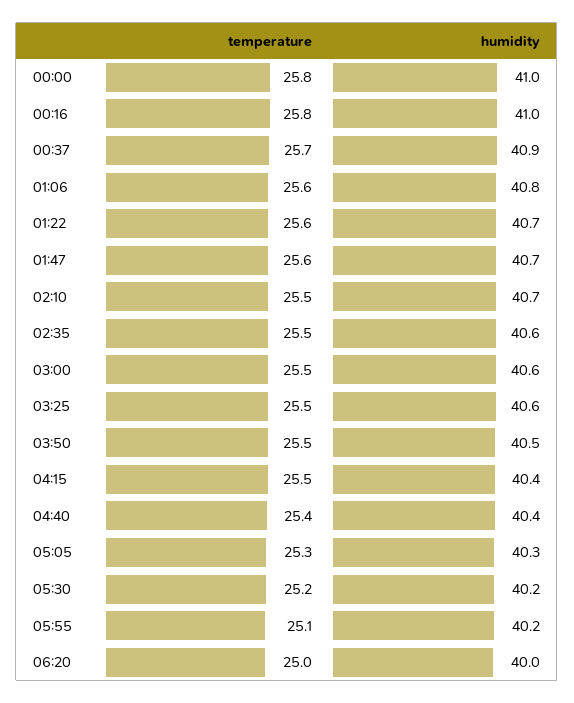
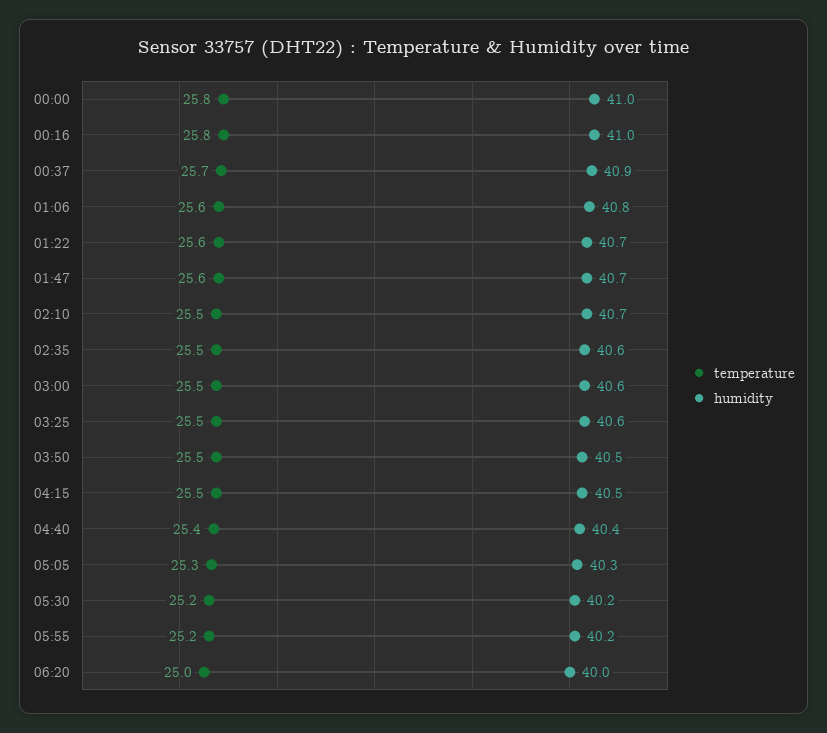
  {
    "temperature": {
      "00:00": 25.8,
      "00:16": 25.8,
      "00:37": 25.7,
      "01:06": 25.6,
      "01:22": 25.6,
      "01:47": 25.6,
      "02:10": 25.5,
      "02:35": 25.5,
      "03:00": 25.5,
      "03:25": 25.5,
      "03:50": 25.5,
      "04:15": 25.5,
      "04:40": 25.4,
      "05:05": 25.3,
      "05:30": 25.2,
-     "05:55": 25.1,
+     "05:55": 25.2,
      "06:20": 25
    },
    "humidity": {
      "00:00": 41,
      "00:16": 41,
      "00:37": 40.9,
      "01:06": 40.8,
      "01:22": 40.7,
      "01:47": 40.7,
      "02:10": 40.7,
      "02:35": 40.6,
      "03:00": 40.6,
      "03:25": 40.6,
      "03:50": 40.5,
-     "04:15": 40.4,
+     "04:15": 40.5,
      "04:40": 40.4,
      "05:05": 40.3,
      "05:30": 40.2,
      "05:55": 40.2,
      "06:20": 40
    }
  }

